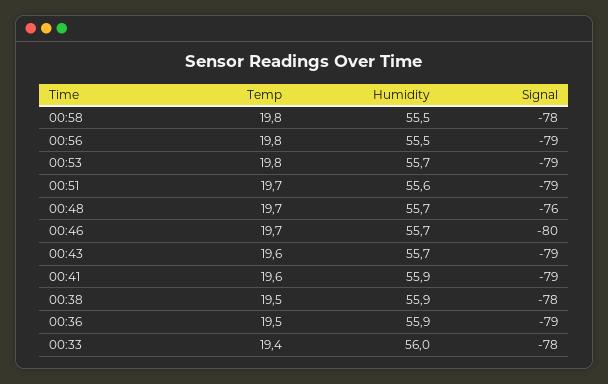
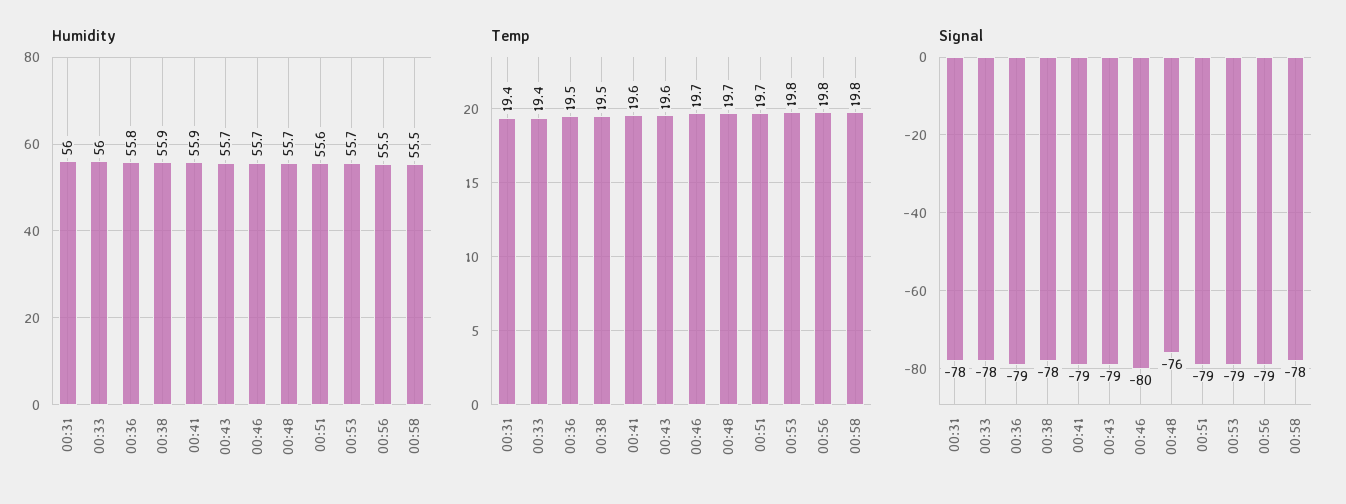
  {
    "Temp": {
      "00:58": 19.8,
      "00:56": 19.8,
      "00:53": 19.8,
      "00:51": 19.7,
      "00:48": 19.7,
      "00:46": 19.7,
      "00:43": 19.6,
      "00:41": 19.6,
      "00:38": 19.5,
      "00:36": 19.5,
-     "00:33": 19.4
+     "00:33": 19.4,
+     "00:31": 19.4
    },
    "Humidity": {
      "00:58": 55.5,
      "00:56": 55.5,
      "00:53": 55.7,
      "00:51": 55.6,
      "00:48": 55.7,
      "00:46": 55.7,
      "00:43": 55.7,
      "00:41": 55.9,
      "00:38": 55.9,
-     "00:36": 55.9,
+     "00:36": 55.8,
-     "00:33": 56
+     "00:33": 56,
+     "00:31": 56
    },
    "Signal": {
      "00:58": -78,
      "00:56": -79,
      "00:53": -79,
      "00:51": -79,
      "00:48": -76,
      "00:46": -80,
      "00:43": -79,
      "00:41": -79,
      "00:38": -78,
      "00:36": -79,
-     "00:33": -78
+     "00:33": -78,
+     "00:31": -78
    }
  }

